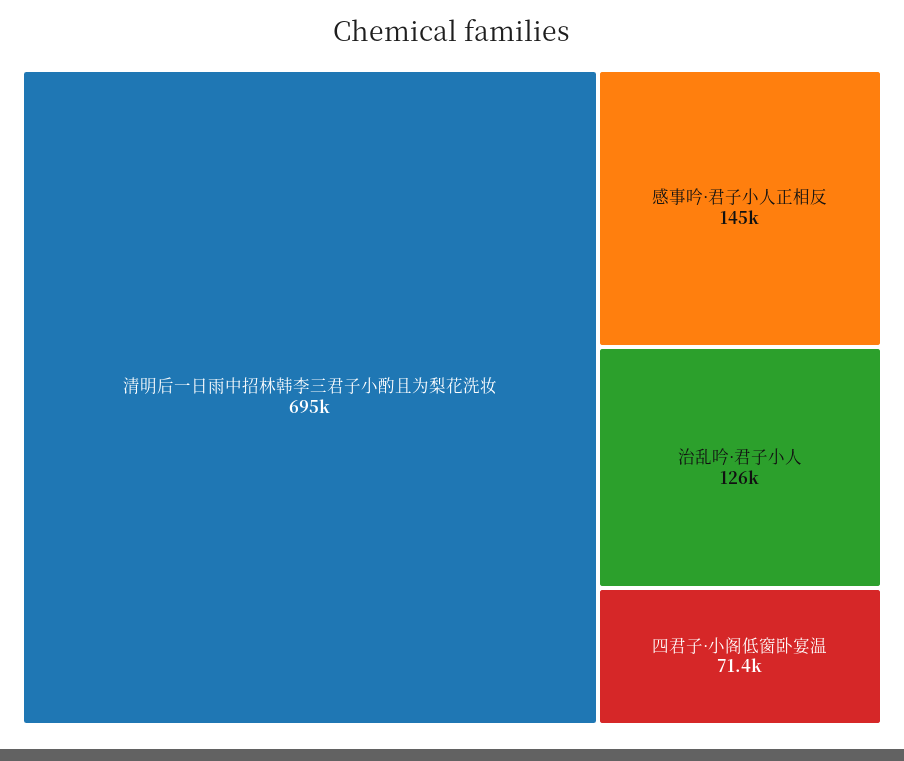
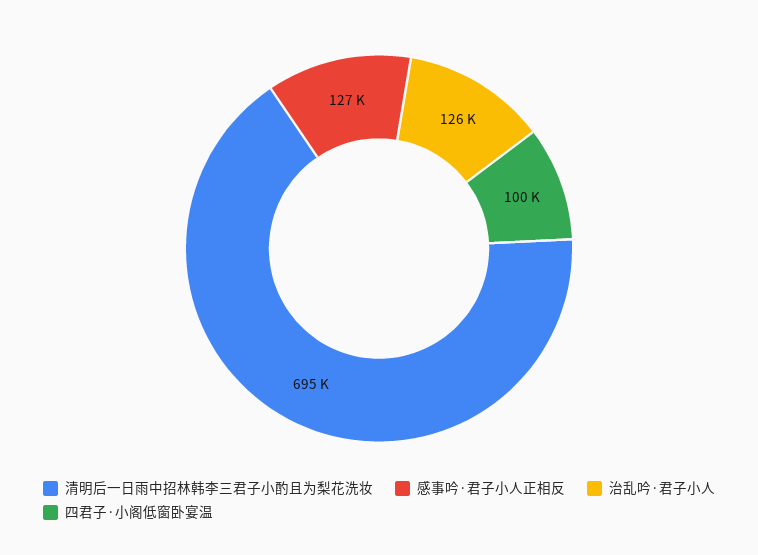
  {
    "清明后一日雨中招林韩李三君子小酌且为梨花洗妆": 695000,
-   "感事吟·君子小人正相反": 145000,
+   "感事吟·君子小人正相反": 127000,
    "治乱吟·君子小人": 126000,
-   "四君子·小阁低窗卧宴温": 71400
+   "四君子·小阁低窗卧宴温": 100000
  }

